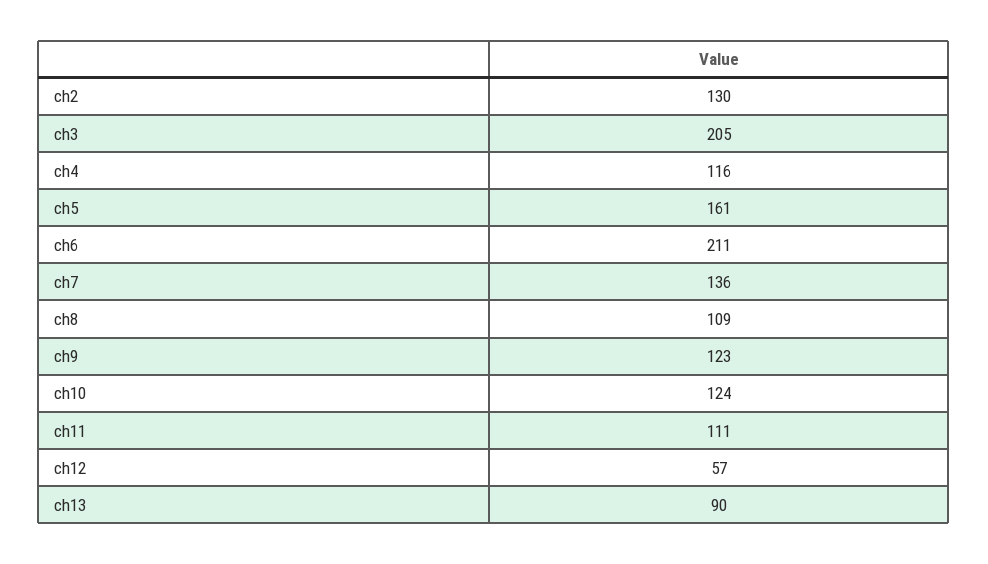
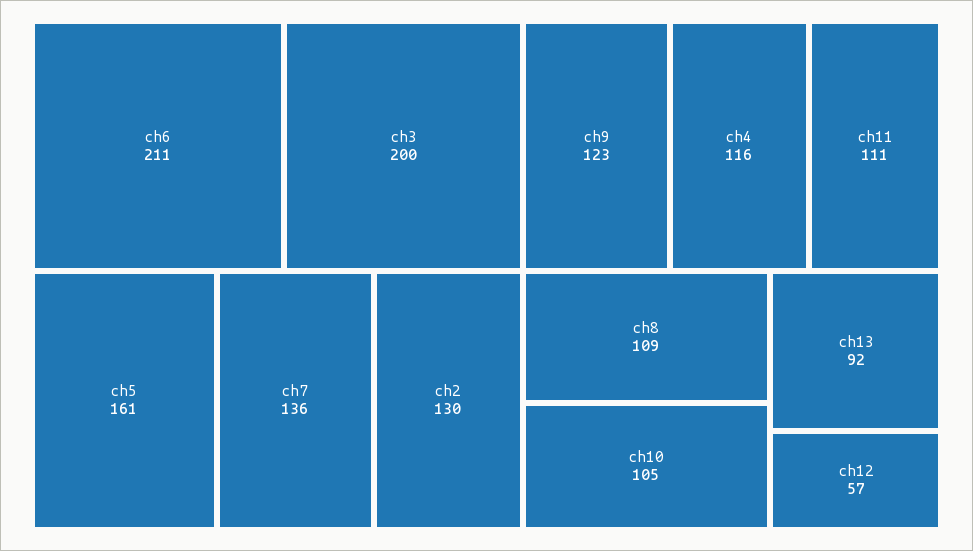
  {
    "ch2": 130,
-   "ch3": 205,
+   "ch3": 200,
    "ch4": 116,
    "ch5": 161,
    "ch6": 211,
    "ch7": 136,
    "ch8": 109,
    "ch9": 123,
-   "ch10": 124,
+   "ch10": 105,
    "ch11": 111,
    "ch12": 57,
-   "ch13": 90
+   "ch13": 92
  }

